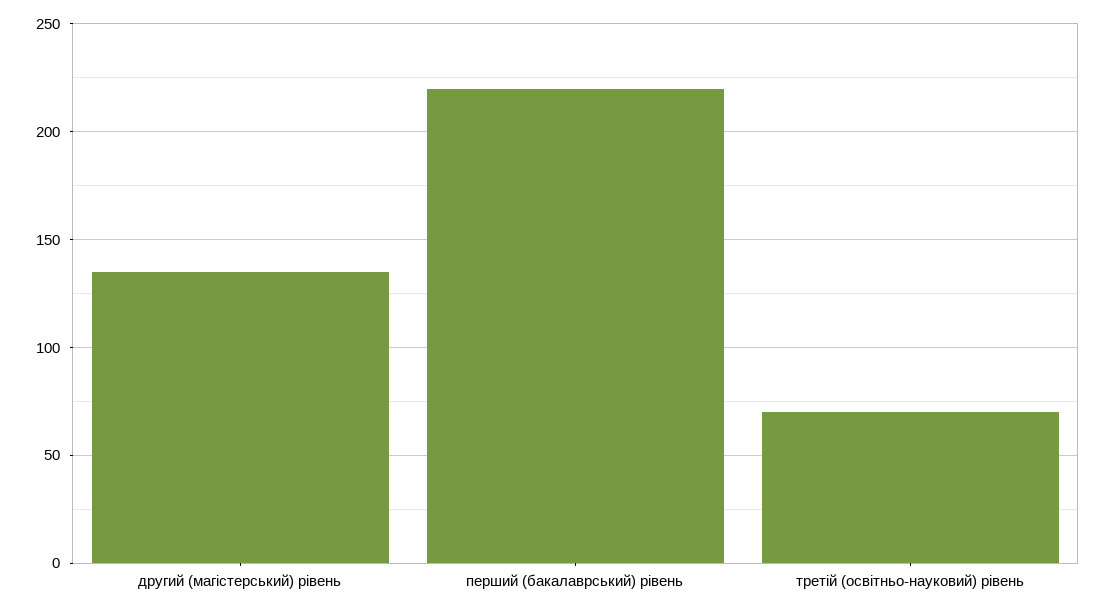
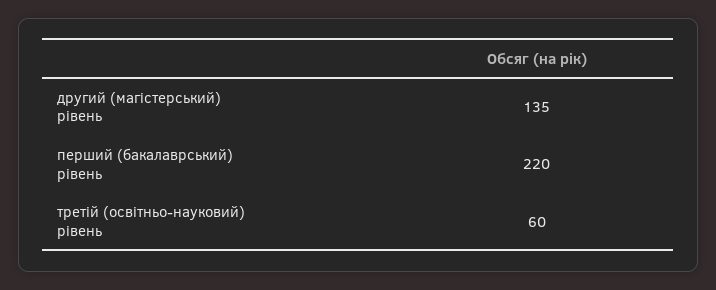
  {
    "другий (магістерський) рівень": 135,
    "перший (бакалаврський) рівень": 220,
-   "третій (освітньо-науковий) рівень": 70
+   "третій (освітньо-науковий) рівень": 60
  }

